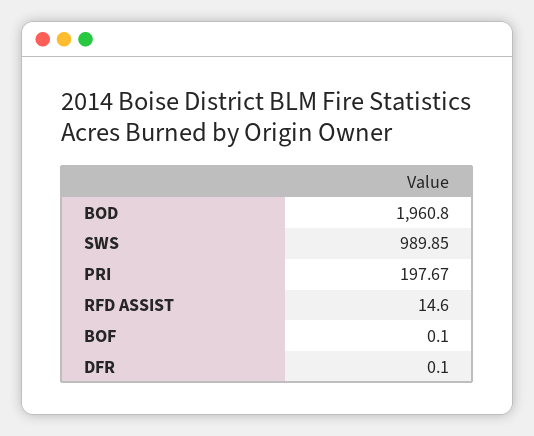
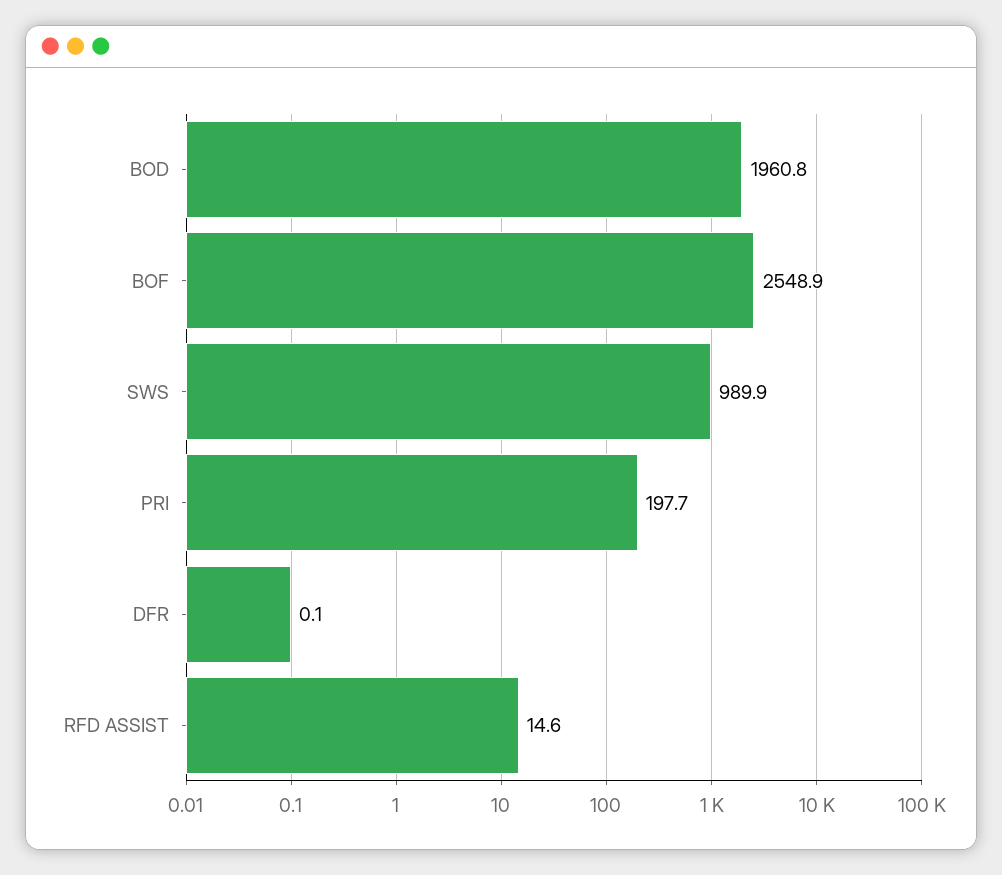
  {
    "BOD": 1960.8,
    "SWS": 989.85,
    "PRI": 197.67,
    "RFD ASSIST": 14.6,
-   "BOF": 0.1,
+   "BOF": 2548.9,
    "DFR": 0.1
  }

